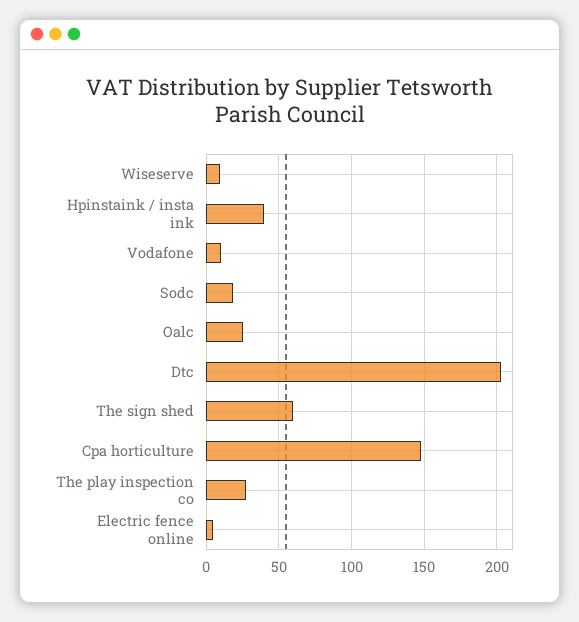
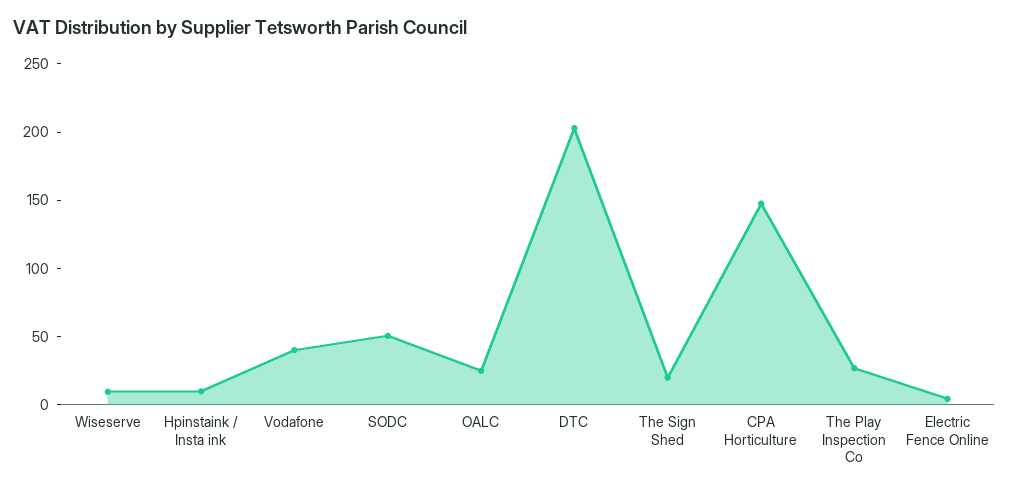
  {
    "Wiseserve": 10,
-   "Hpinstaink / insta ink": 40,
+   "Hpinstaink / insta ink": 10,
-   "Vodafone": 10,
+   "Vodafone": 40,
-   "Sodc": 20,
+   "Sodc": 50,
    "Oalc": 25,
    "Dtc": 205,
-   "The sign shed": 60,
+   "The sign shed": 20,
    "Cpa horticulture": 150,
    "The play inspection co": 25,
    "Electric fence online": 5
  }

